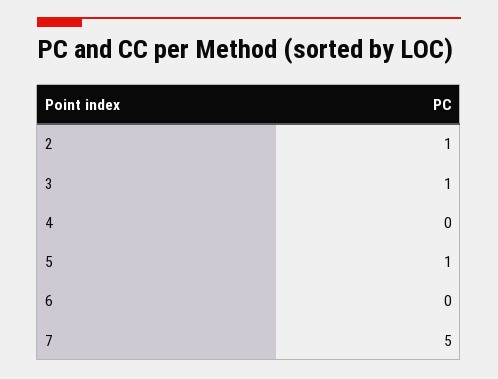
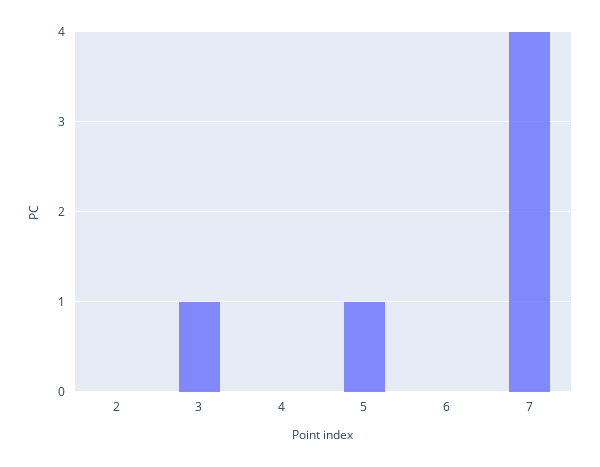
  {
-   "2": 1,
+   "2": 0,
    "3": 1,
    "4": 0,
    "5": 1,
    "6": 0,
-   "7": 5
+   "7": 4
  }

